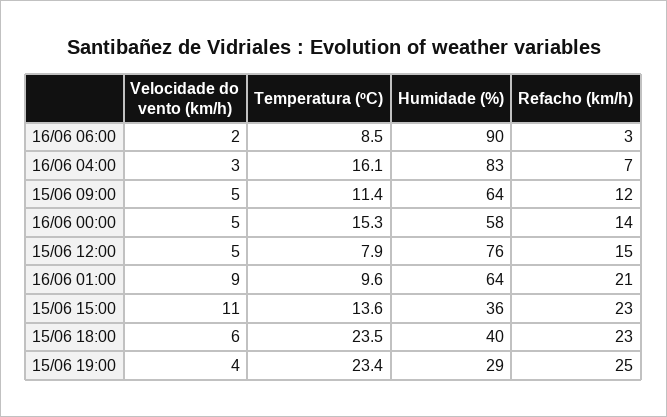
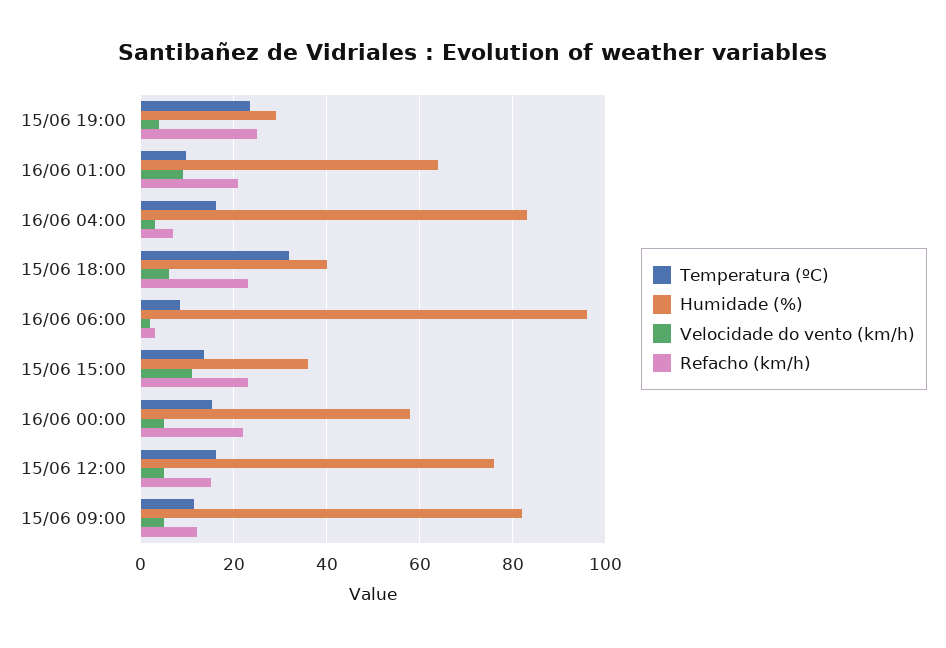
  {
    "Velocidade do vento (km/h)": {
      "16/06 06:00": 2,
      "16/06 04:00": 3,
      "15/06 09:00": 5,
      "16/06 00:00": 5,
      "15/06 12:00": 5,
      "16/06 01:00": 9,
      "15/06 15:00": 11,
      "15/06 18:00": 6,
      "15/06 19:00": 4
    },
    "Temperatura (ºC)": {
      "16/06 06:00": 8.5,
      "16/06 04:00": 16.1,
      "15/06 09:00": 11.4,
      "16/06 00:00": 15.3,
-     "15/06 12:00": 7.9,
+     "15/06 12:00": 16,
      "16/06 01:00": 9.6,
      "15/06 15:00": 13.6,
-     "15/06 18:00": 23.5,
+     "15/06 18:00": 32,
      "15/06 19:00": 23.4
    },
    "Humidade (%)": {
-     "16/06 06:00": 90,
+     "16/06 06:00": 96,
      "16/06 04:00": 83,
-     "15/06 09:00": 64,
+     "15/06 09:00": 82,
      "16/06 00:00": 58,
      "15/06 12:00": 76,
      "16/06 01:00": 64,
      "15/06 15:00": 36,
      "15/06 18:00": 40,
      "15/06 19:00": 29
    },
    "Refacho (km/h)": {
      "16/06 06:00": 3,
      "16/06 04:00": 7,
      "15/06 09:00": 12,
-     "16/06 00:00": 14,
+     "16/06 00:00": 22,
      "15/06 12:00": 15,
      "16/06 01:00": 21,
      "15/06 15:00": 23,
      "15/06 18:00": 23,
      "15/06 19:00": 25
    }
  }

